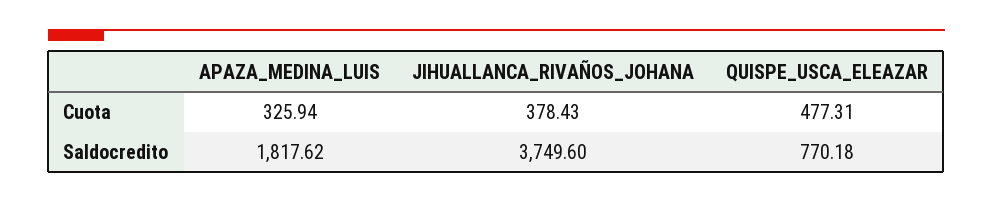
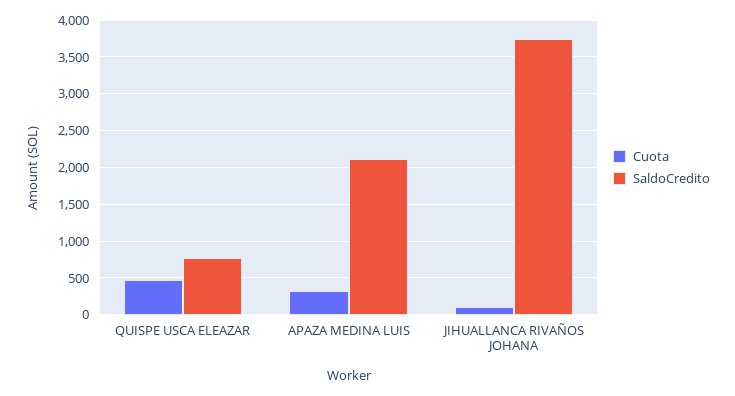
  {
    "Cuota": {
      "APAZA_MEDINA_LUIS": 325.94,
-     "JIHUALLANCA_RIVAÑOS_JOHANA": 378.43,
+     "JIHUALLANCA_RIVAÑOS_JOHANA": 100,
      "QUISPE_USCA_ELEAZAR": 477.31
    },
    "Saldocredito": {
-     "APAZA_MEDINA_LUIS": 1817.62,
+     "APAZA_MEDINA_LUIS": 2100,
      "JIHUALLANCA_RIVAÑOS_JOHANA": 3749.6,
      "QUISPE_USCA_ELEAZAR": 770.18
    }
  }

